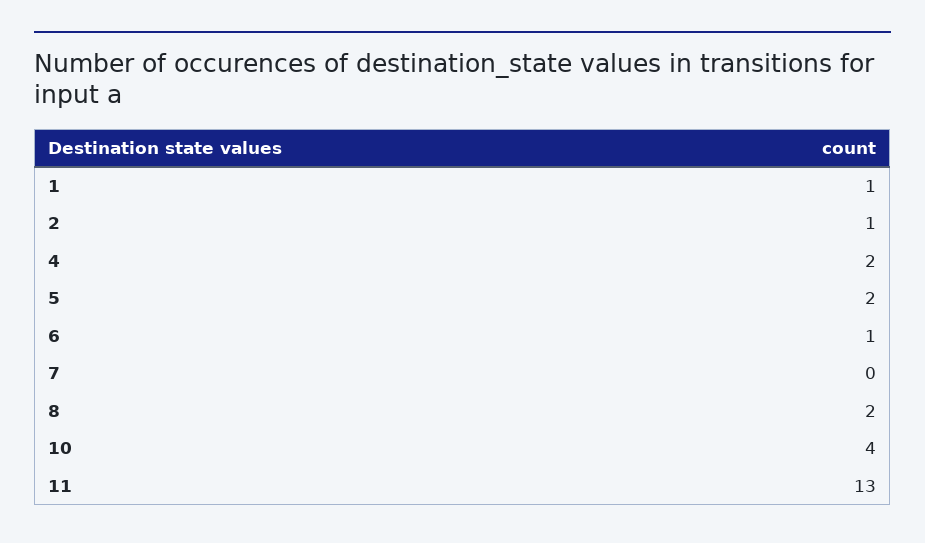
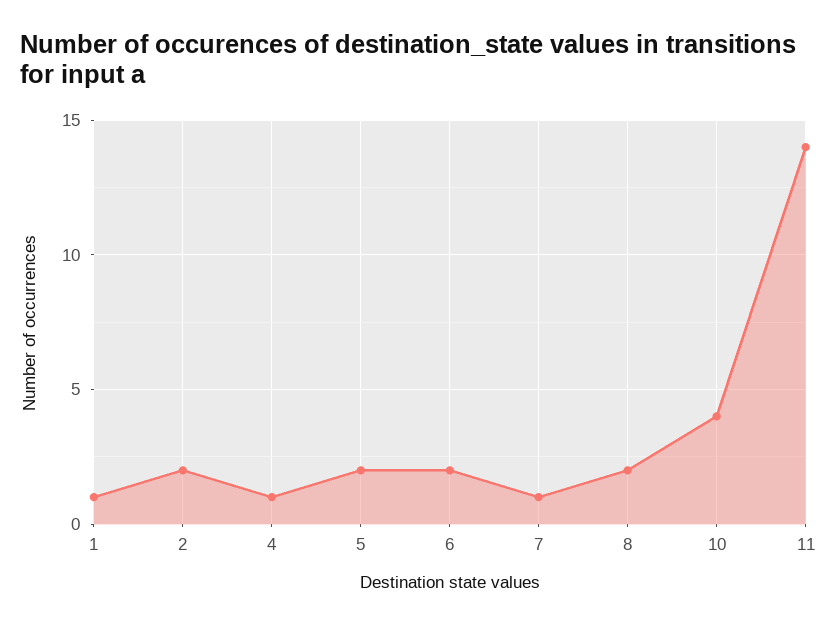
  {
    "1": 1,
-   "2": 1,
+   "2": 2,
-   "4": 2,
+   "4": 1,
    "5": 2,
-   "6": 1,
+   "6": 2,
-   "7": 0,
+   "7": 1,
    "8": 2,
    "10": 4,
-   "11": 13
+   "11": 14
  }

